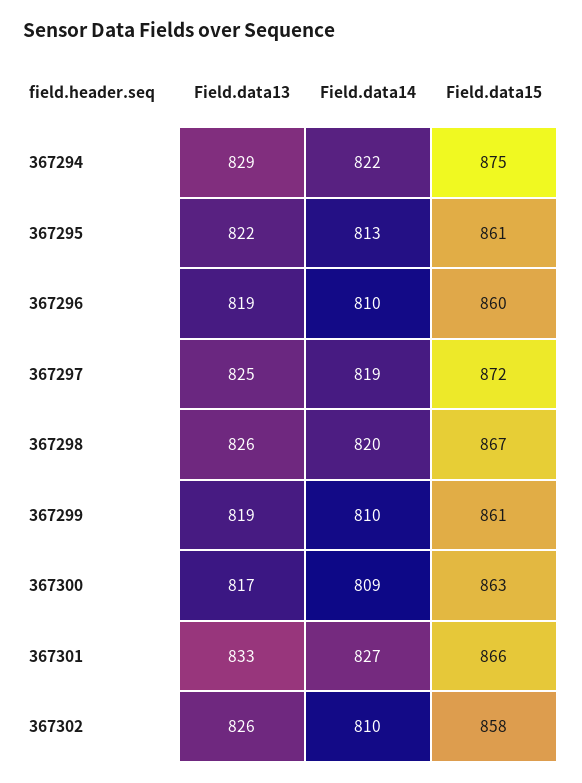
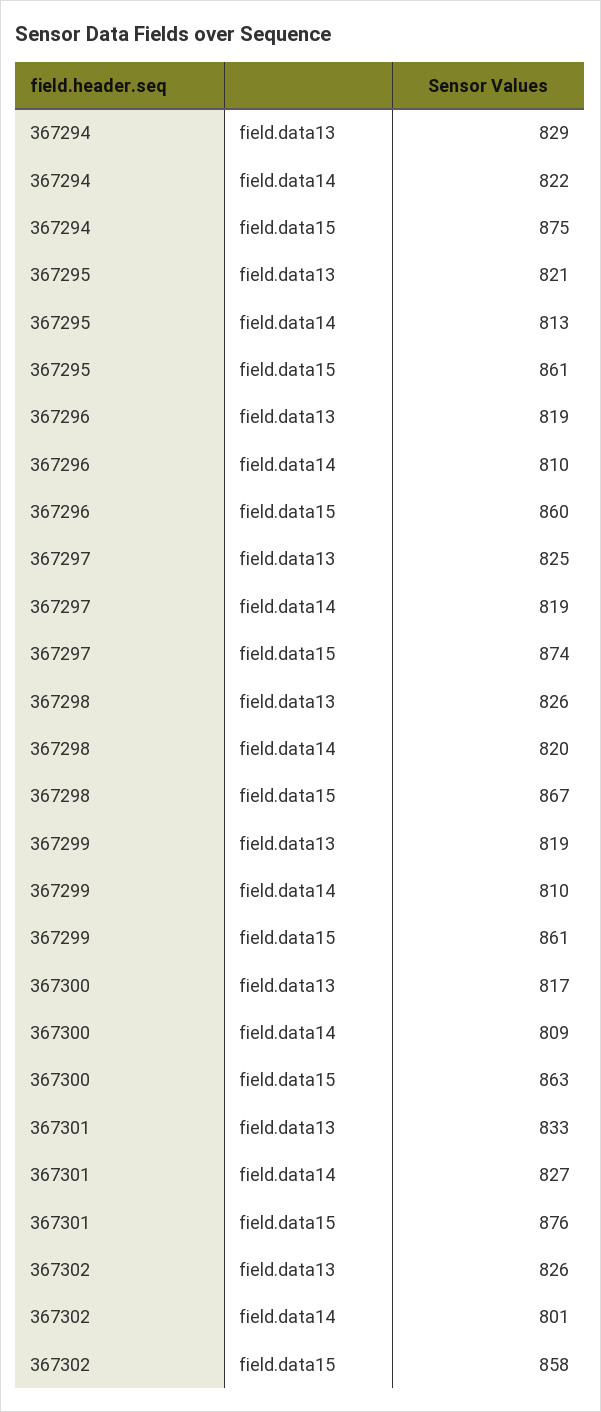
  {
    "Field.data13": {
      "367294": 829,
-     "367295": 822,
+     "367295": 821,
      "367296": 819,
      "367297": 825,
      "367298": 826,
      "367299": 819,
      "367300": 817,
      "367301": 833,
      "367302": 826
    },
    "Field.data14": {
      "367294": 822,
      "367295": 813,
      "367296": 810,
      "367297": 819,
      "367298": 820,
      "367299": 810,
      "367300": 809,
      "367301": 827,
-     "367302": 810
+     "367302": 801
    },
    "Field.data15": {
      "367294": 875,
      "367295": 861,
      "367296": 860,
-     "367297": 872,
+     "367297": 874,
      "367298": 867,
      "367299": 861,
      "367300": 863,
-     "367301": 866,
+     "367301": 876,
      "367302": 858
    }
  }

